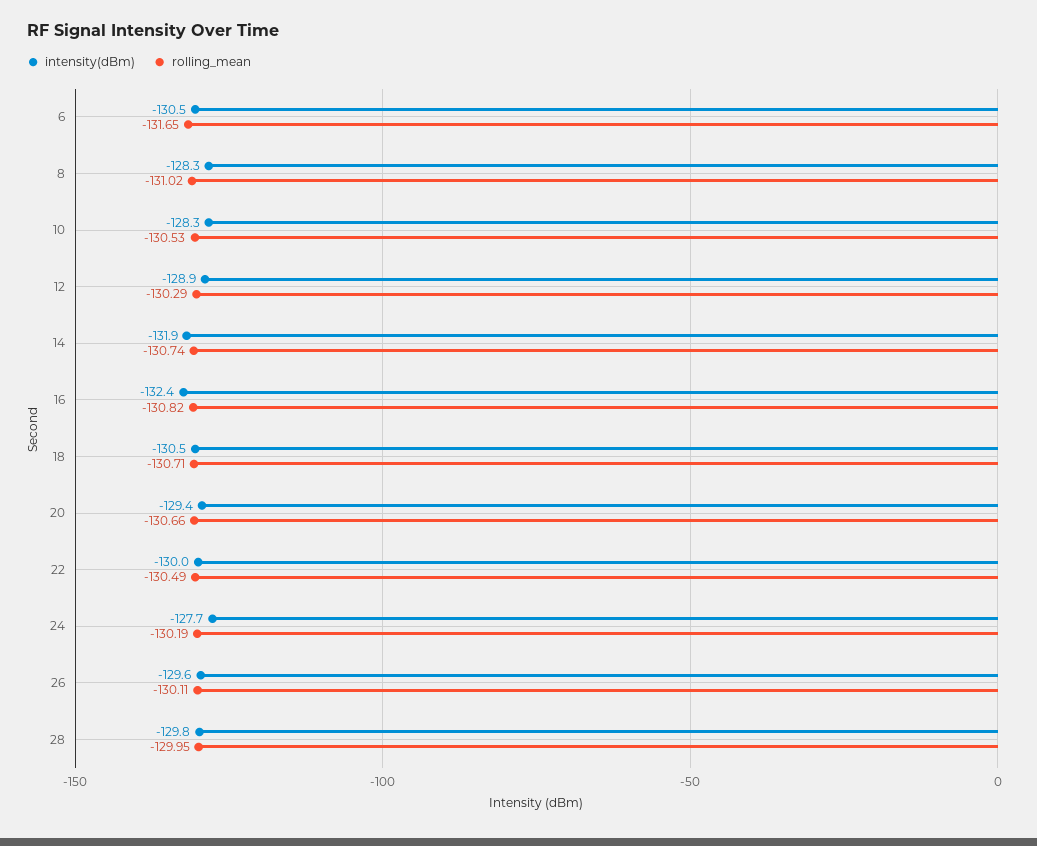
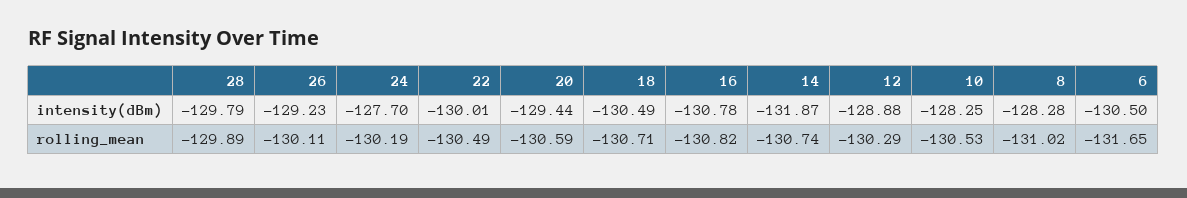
  {
    "intensity(dBm)": {
      "6": -130.5,
      "8": -128.28,
      "10": -128.25,
      "12": -128.88,
      "14": -131.87,
-     "16": -132.4,
+     "16": -130.78,
      "18": -130.49,
      "20": -129.44,
      "22": -130.01,
      "24": -127.7,
-     "26": -129.6,
+     "26": -129.23,
      "28": -129.79
    },
    "rolling_mean": {
      "6": -131.65,
      "8": -131.02,
      "10": -130.53,
      "12": -130.29,
      "14": -130.74,
      "16": -130.82,
      "18": -130.71,
-     "20": -130.66,
+     "20": -130.59,
      "22": -130.49,
      "24": -130.19,
      "26": -130.11,
-     "28": -129.95
+     "28": -129.89
    }
  }

